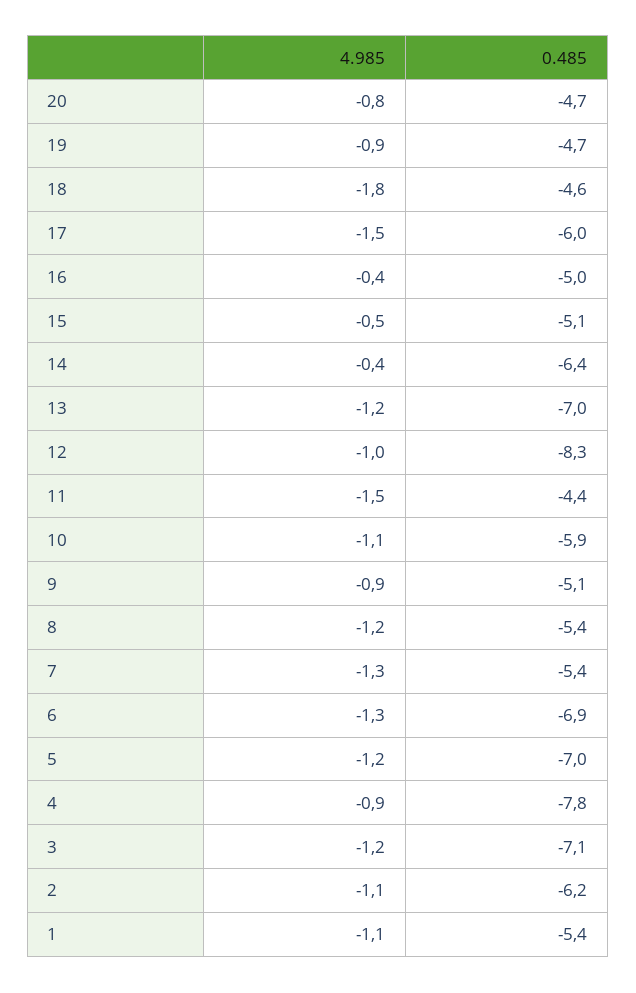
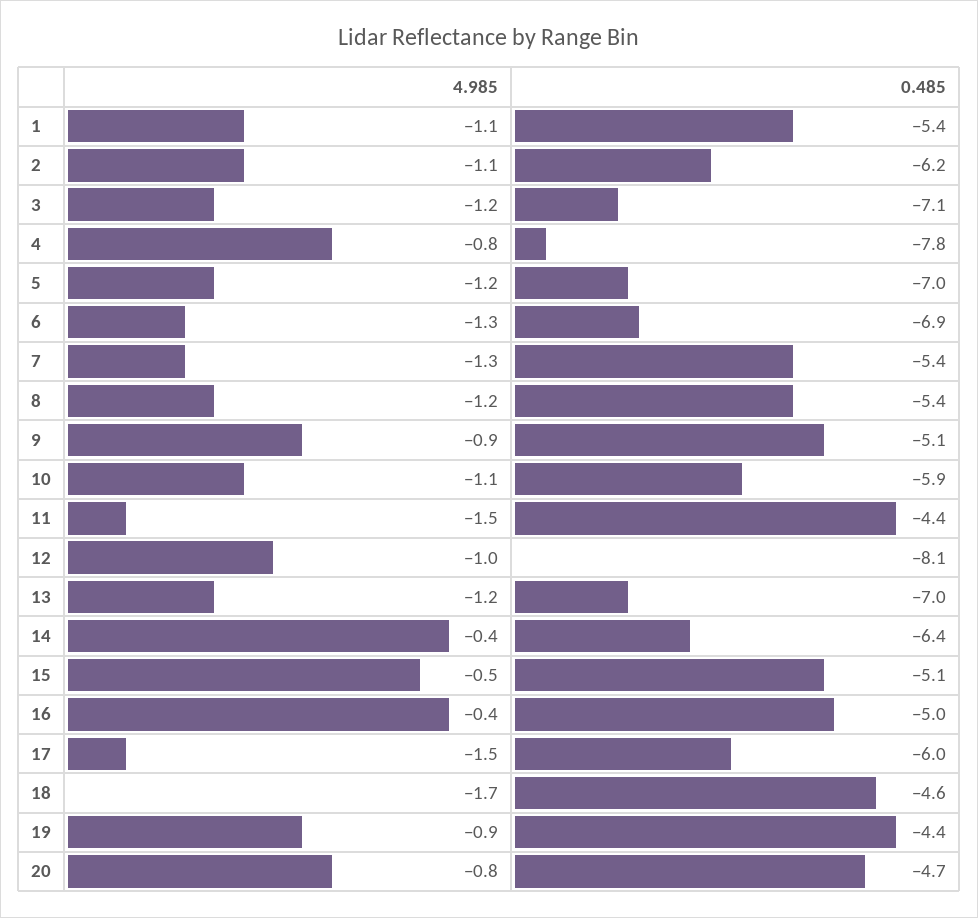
  {
    "4.985": {
      "20": -0.8,
      "19": -0.9,
-     "18": -1.8,
+     "18": -1.7,
      "17": -1.5,
      "16": -0.4,
      "15": -0.5,
      "14": -0.4,
      "13": -1.2,
      "12": -1,
      "11": -1.5,
      "10": -1.1,
      "9": -0.9,
      "8": -1.2,
      "7": -1.3,
      "6": -1.3,
      "5": -1.2,
-     "4": -0.9,
+     "4": -0.8,
      "3": -1.2,
      "2": -1.1,
      "1": -1.1
    },
    "0.485": {
      "20": -4.7,
-     "19": -4.7,
+     "19": -4.4,
      "18": -4.6,
      "17": -6,
      "16": -5,
      "15": -5.1,
      "14": -6.4,
      "13": -7,
-     "12": -8.3,
+     "12": -8.1,
      "11": -4.4,
      "10": -5.9,
      "9": -5.1,
      "8": -5.4,
      "7": -5.4,
      "6": -6.9,
      "5": -7,
      "4": -7.8,
      "3": -7.1,
      "2": -6.2,
      "1": -5.4
    }
  }

